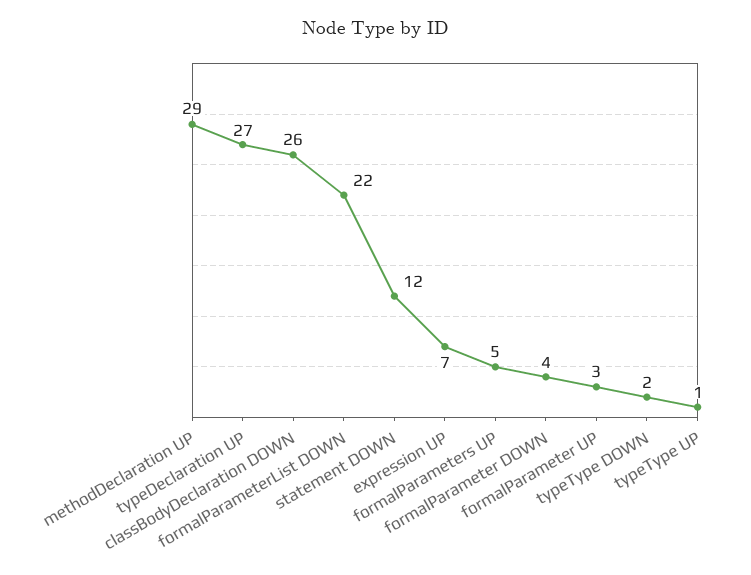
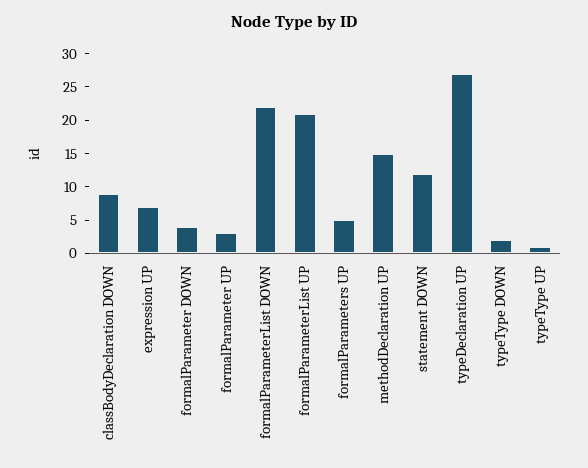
  {
-   "methodDeclaration UP": 29,
+   "methodDeclaration UP": 15,
    "typeDeclaration UP": 27,
-   "classBodyDeclaration DOWN": 26,
+   "classBodyDeclaration DOWN": 10,
    "formalParameterList DOWN": 22,
    "statement DOWN": 12,
    "expression UP": 7,
    "formalParameters UP": 5,
    "formalParameter DOWN": 4,
    "formalParameter UP": 3,
    "typeType DOWN": 2,
-   "typeType UP": 1
+   "typeType UP": 1,
+   "formalParameterList UP": 20
  }

